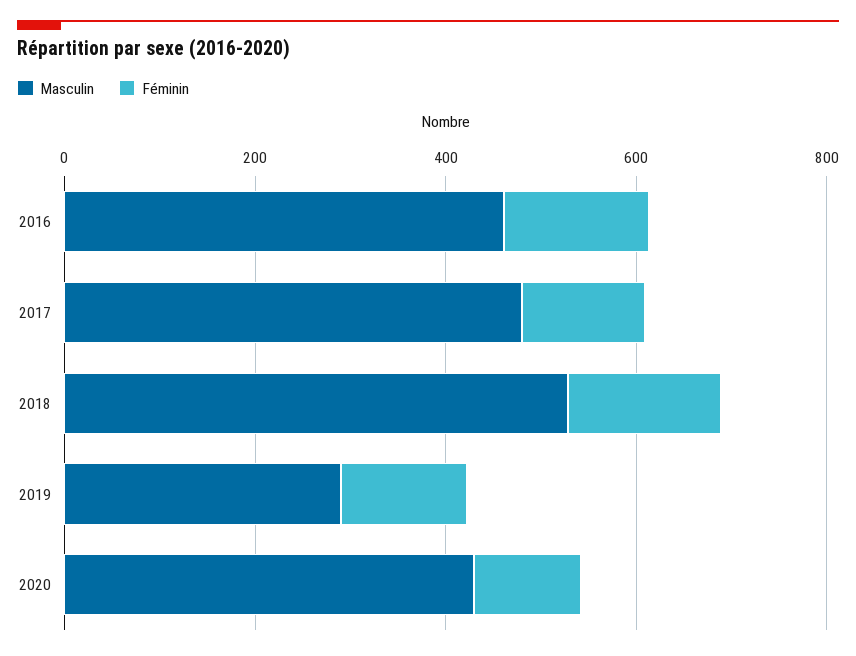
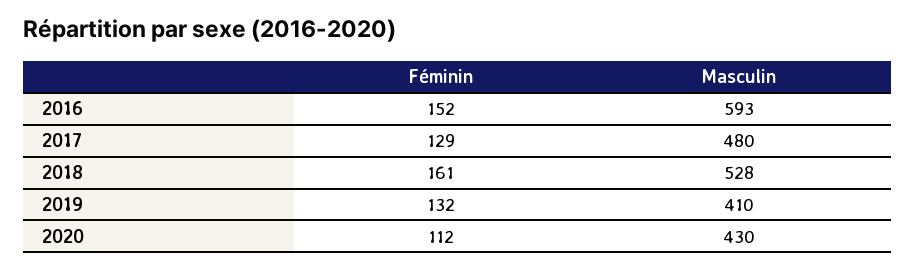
  {
    "Masculin": {
-     "2016": 450,
+     "2016": 593,
      "2017": 480,
      "2018": 528,
-     "2019": 300,
+     "2019": 410,
      "2020": 430
    },
    "Féminin": {
      "2016": 152,
      "2017": 129,
      "2018": 161,
      "2019": 132,
      "2020": 112
    }
  }

